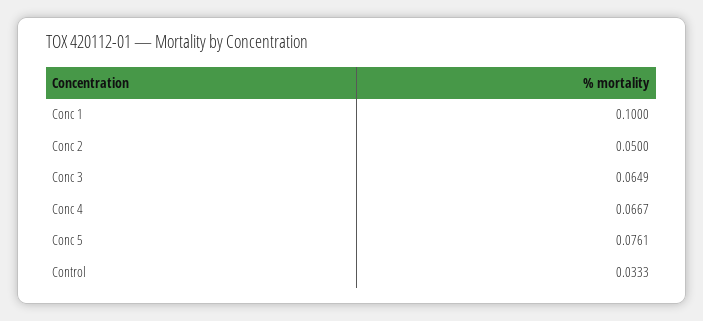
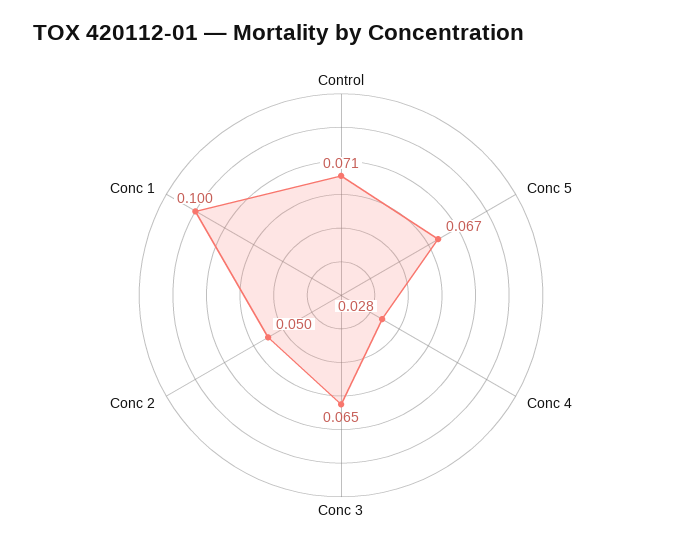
  {
    "Conc 1": 0.1,
    "Conc 2": 0.05,
    "Conc 3": 0.0649,
-   "Conc 4": 0.0667,
+   "Conc 4": 0.028,
-   "Conc 5": 0.0761,
+   "Conc 5": 0.067,
-   "Control": 0.0333
+   "Control": 0.071
  }

